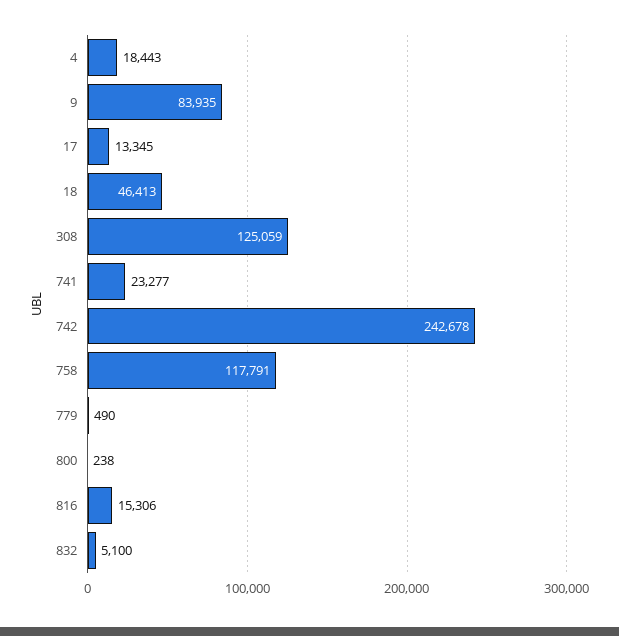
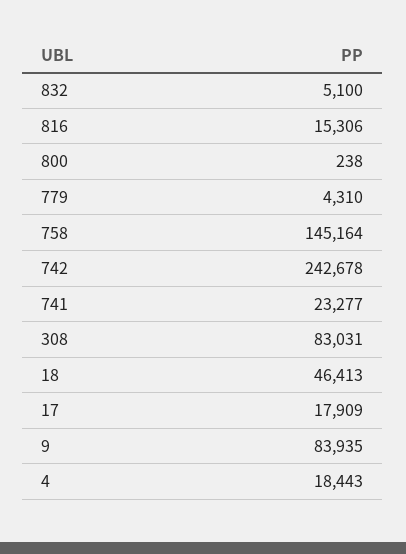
  {
    "4": 18443,
    "9": 83935,
-   "17": 13345,
+   "17": 17909,
    "18": 46413,
-   "308": 125059,
+   "308": 83031,
    "741": 23277,
    "742": 242678,
-   "758": 117791,
+   "758": 145164,
-   "779": 490,
+   "779": 4310,
    "800": 238,
    "816": 15306,
    "832": 5100
  }

